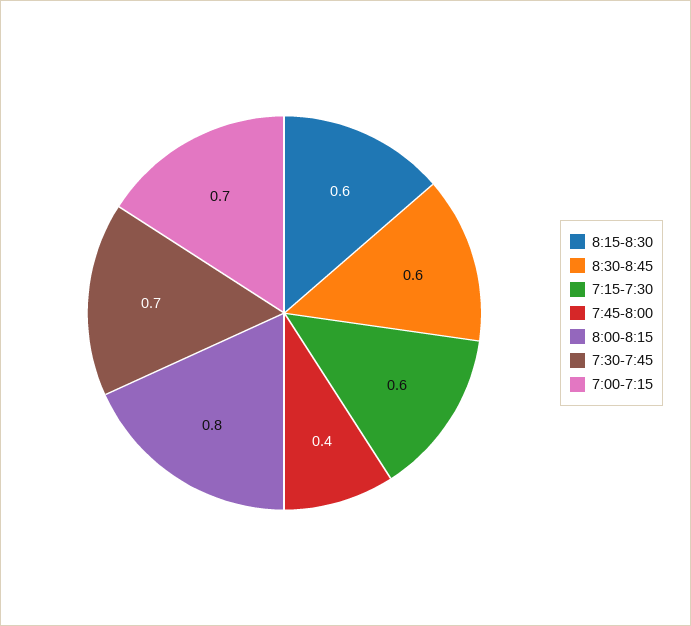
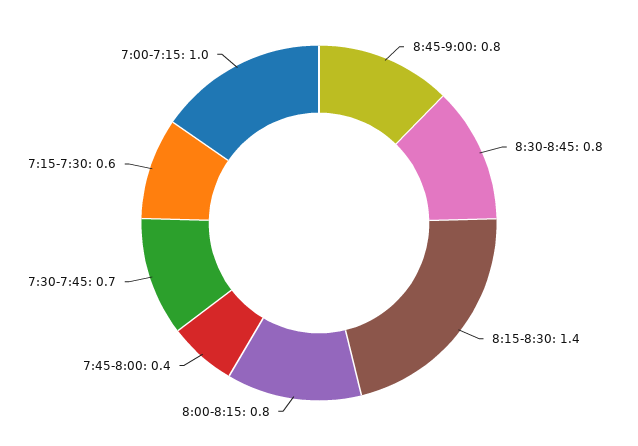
  {
-   "8:15-8:30": 0.6,
+   "8:15-8:30": 1.4,
-   "8:30-8:45": 0.6,
+   "8:30-8:45": 0.8,
    "7:15-7:30": 0.6,
    "7:45-8:00": 0.4,
    "8:00-8:15": 0.8,
    "7:30-7:45": 0.7,
-   "7:00-7:15": 0.7
+   "7:00-7:15": 1,
+   "8:45-9:00": 0.8
  }

